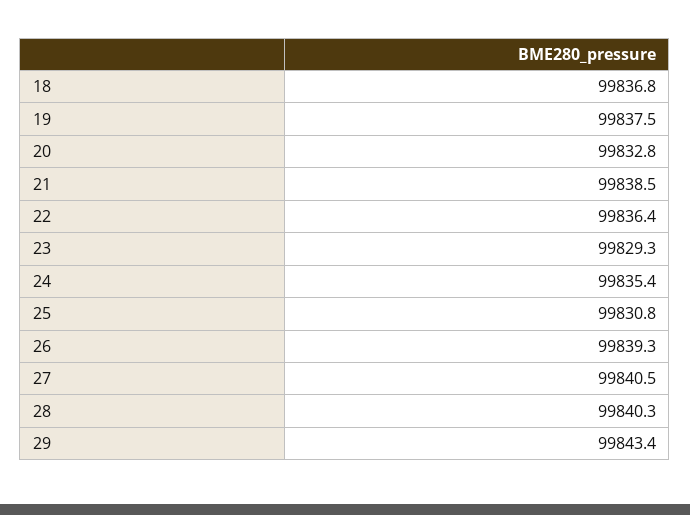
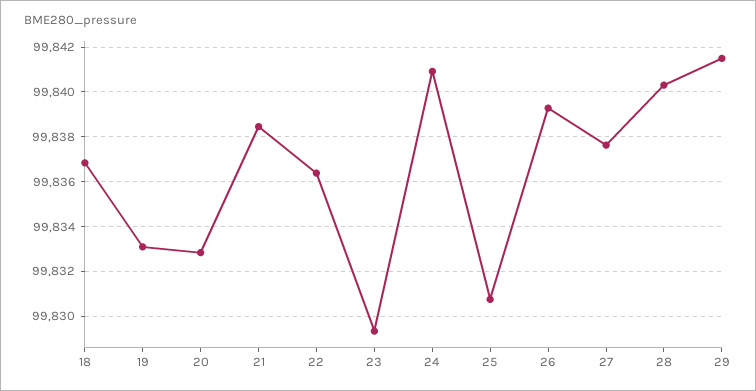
  {
    "18": 99836.8,
-   "19": 99837.5,
+   "19": 99833,
    "20": 99832.8,
    "21": 99838.5,
    "22": 99836.4,
    "23": 99829.3,
-   "24": 99835.4,
+   "24": 99841,
    "25": 99830.8,
    "26": 99839.3,
-   "27": 99840.5,
+   "27": 99837.5,
    "28": 99840.3,
-   "29": 99843.4
+   "29": 99841.5
  }

